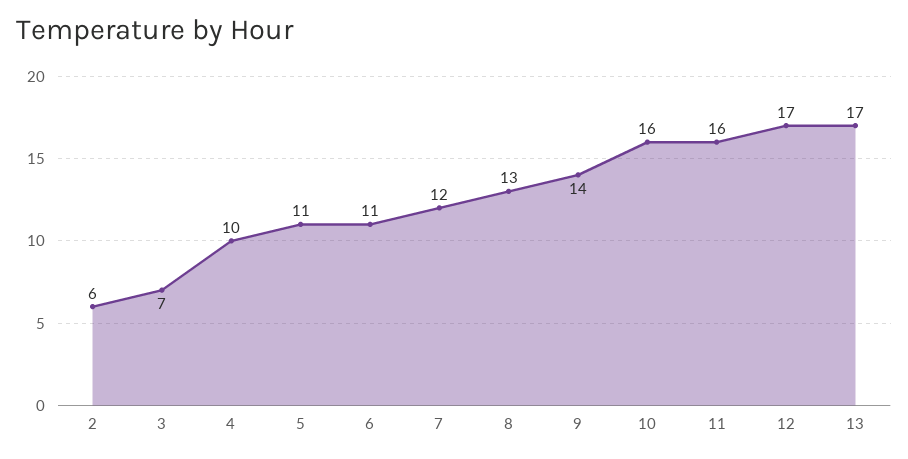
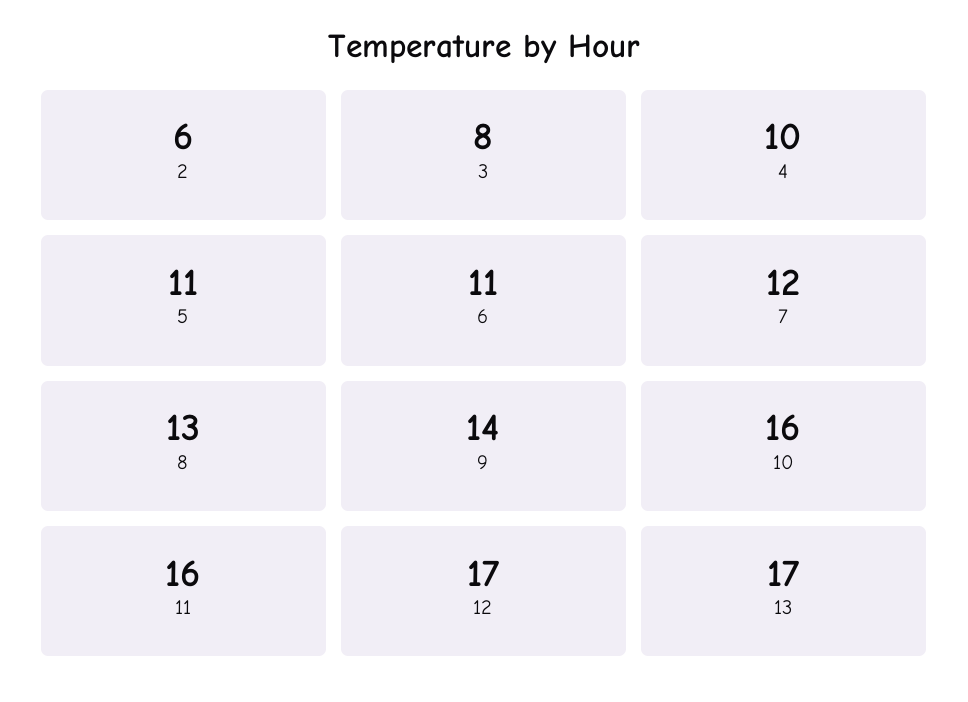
  {
    "2": 6,
-   "3": 7,
+   "3": 8,
    "4": 10,
    "5": 11,
    "6": 11,
    "7": 12,
    "8": 13,
    "9": 14,
    "10": 16,
    "11": 16,
    "12": 17,
    "13": 17
  }

